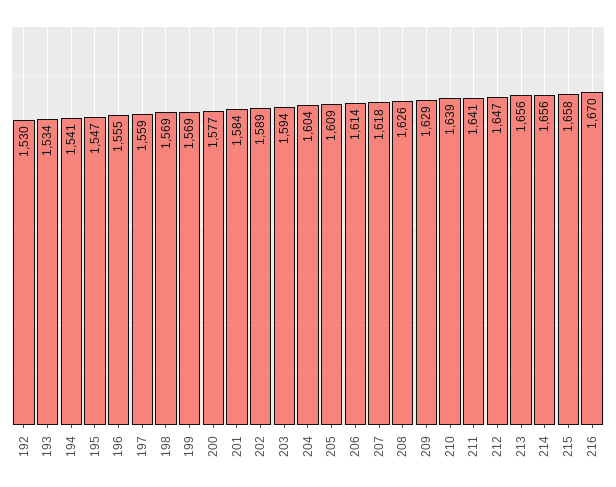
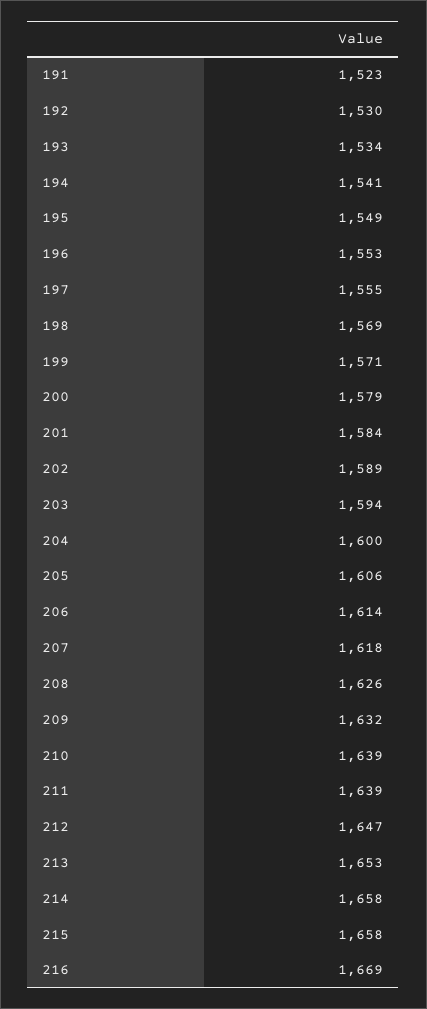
  {
    "192": 1530,
    "193": 1534,
    "194": 1541,
-   "195": 1547,
+   "195": 1549,
-   "196": 1555,
+   "196": 1553,
-   "197": 1559,
+   "197": 1555,
    "198": 1569,
-   "199": 1569,
+   "199": 1571,
-   "200": 1577,
+   "200": 1579,
    "201": 1584,
    "202": 1589,
    "203": 1594,
-   "204": 1604,
+   "204": 1600,
-   "205": 1609,
+   "205": 1606,
    "206": 1614,
    "207": 1618,
    "208": 1626,
-   "209": 1629,
+   "209": 1632,
    "210": 1639,
-   "211": 1641,
+   "211": 1639,
    "212": 1647,
-   "213": 1656,
+   "213": 1653,
-   "214": 1656,
+   "214": 1658,
    "215": 1658,
-   "216": 1670
+   "216": 1669,
+   "191": 1523
  }

